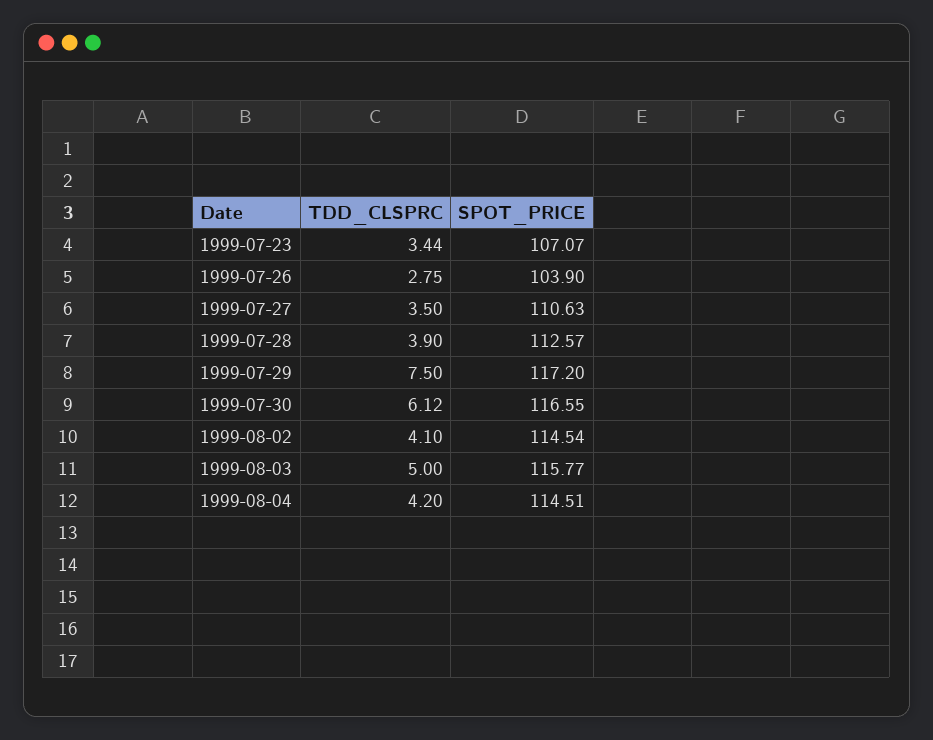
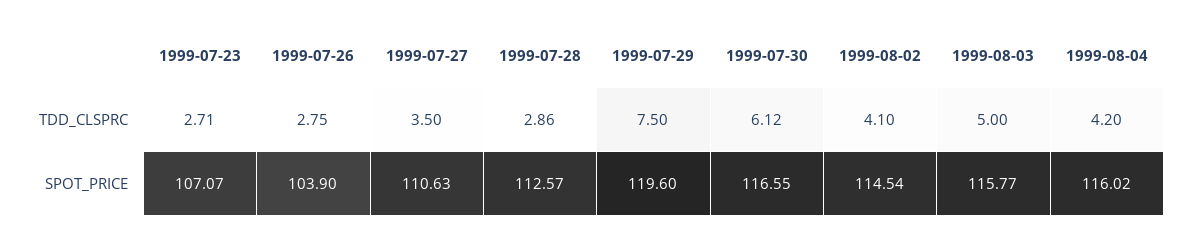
  {
    "TDD_CLSPRC": {
-     "1999-07-23": 3.44,
+     "1999-07-23": 2.71,
      "1999-07-26": 2.75,
      "1999-07-27": 3.5,
-     "1999-07-28": 3.9,
+     "1999-07-28": 2.86,
      "1999-07-29": 7.5,
      "1999-07-30": 6.12,
      "1999-08-02": 4.1,
      "1999-08-03": 5,
      "1999-08-04": 4.2
    },
    "SPOT_PRICE": {
      "1999-07-23": 107.07,
      "1999-07-26": 103.9,
      "1999-07-27": 110.63,
      "1999-07-28": 112.57,
-     "1999-07-29": 117.2,
+     "1999-07-29": 119.6,
      "1999-07-30": 116.55,
      "1999-08-02": 114.54,
      "1999-08-03": 115.77,
-     "1999-08-04": 114.51
+     "1999-08-04": 116.02
    }
  }

